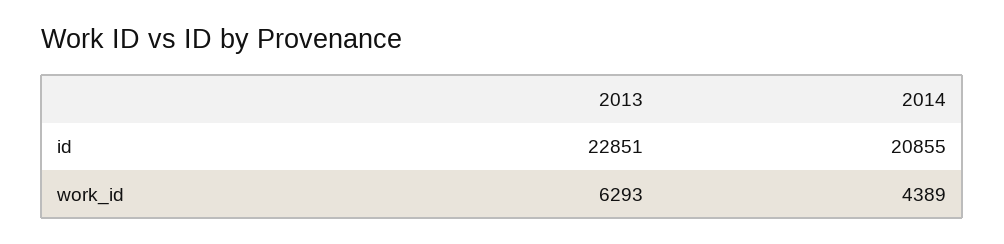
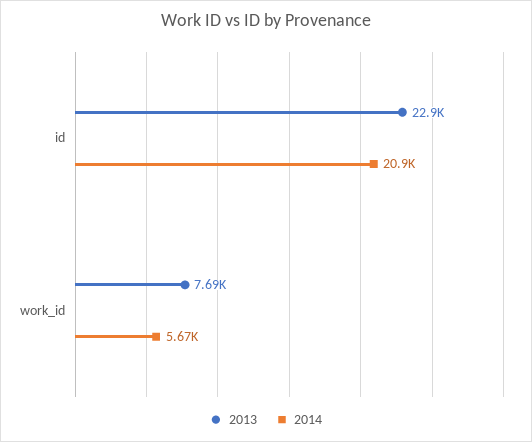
  {
    "2013": {
      "id": 22851,
-     "work_id": 6293
+     "work_id": 7690
    },
    "2014": {
      "id": 20855,
-     "work_id": 4389
+     "work_id": 5670
    }
  }

